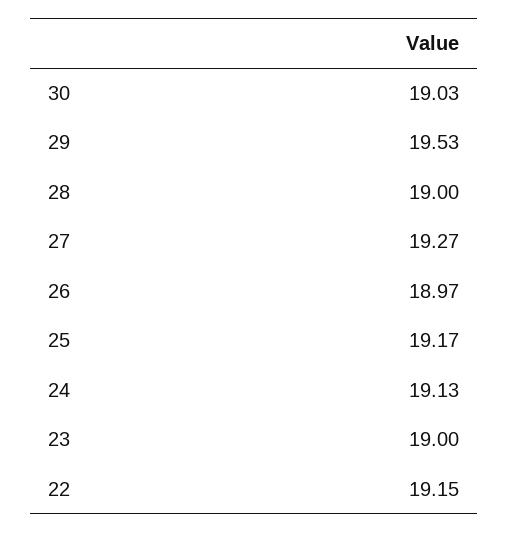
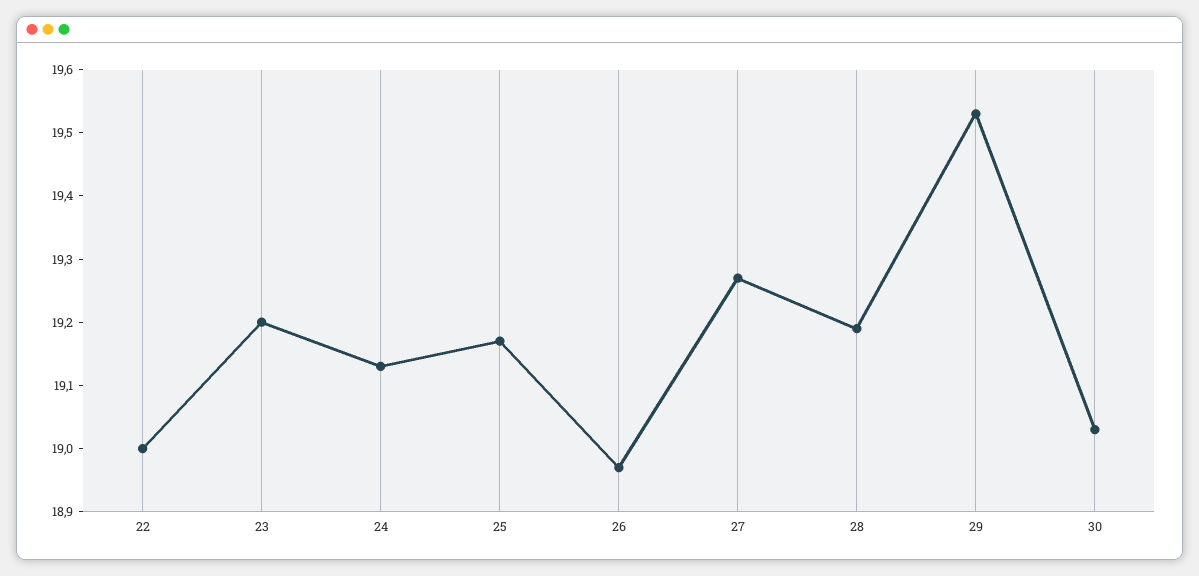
  {
    "30": 19.03,
    "29": 19.53,
-   "28": 19,
+   "28": 19.2,
    "27": 19.27,
    "26": 18.97,
    "25": 19.17,
    "24": 19.13,
-   "23": 19,
+   "23": 19.2,
-   "22": 19.15
+   "22": 19
  }

